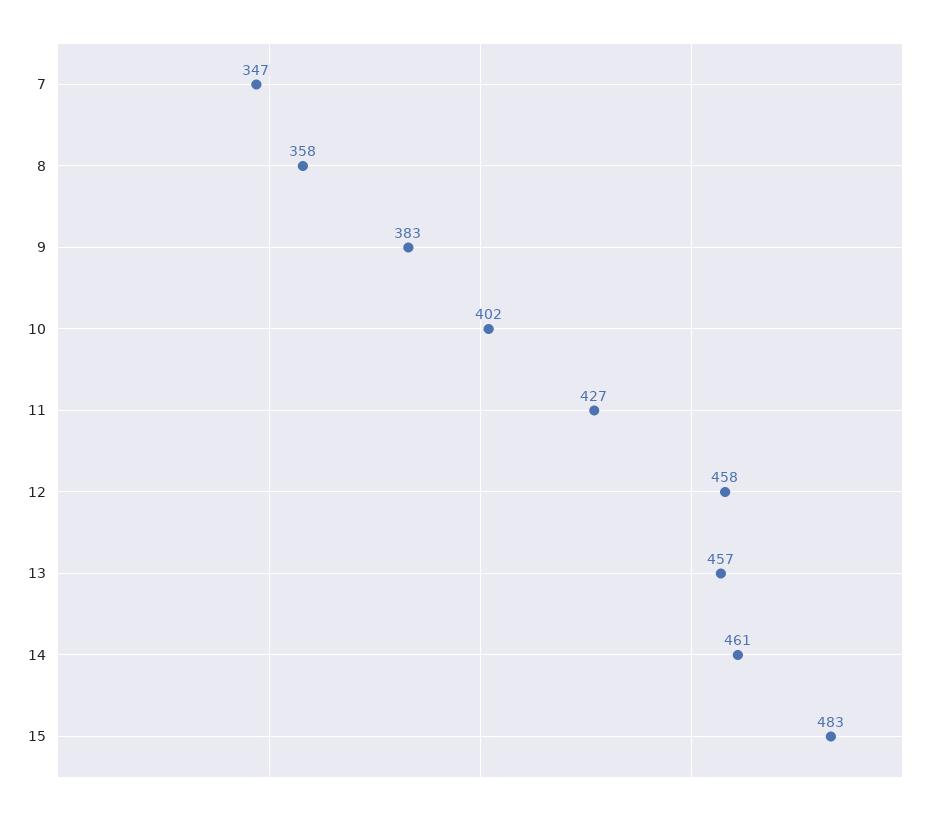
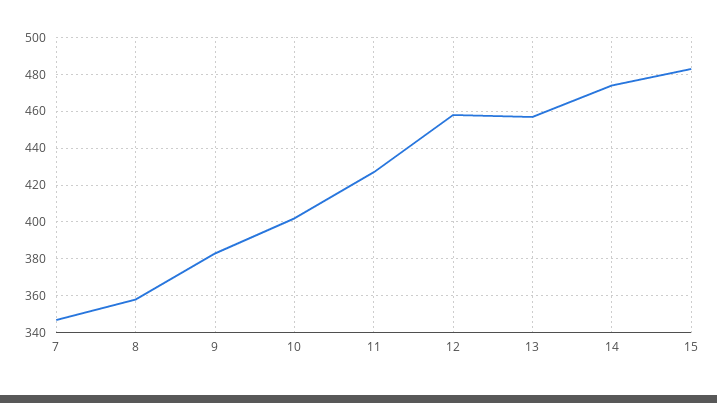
  {
    "7": 347,
    "8": 358,
    "9": 383,
    "10": 402,
    "11": 427,
    "12": 458,
    "13": 457,
-   "14": 461,
+   "14": 475,
    "15": 483
  }

